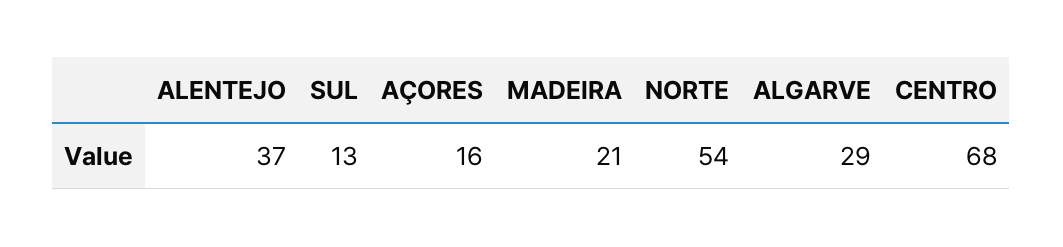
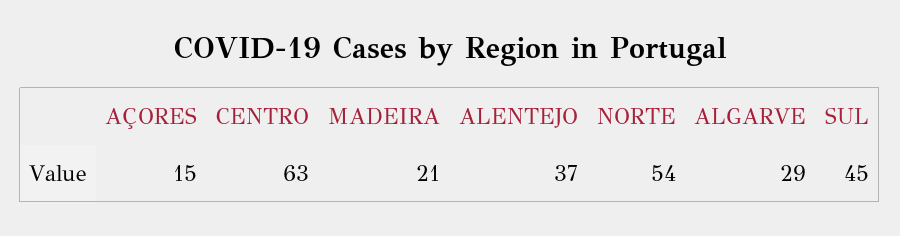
  {
    "ALENTEJO": 37,
-   "SUL": 13,
+   "SUL": 45,
-   "AÇORES": 16,
+   "AÇORES": 15,
    "MADEIRA": 21,
    "NORTE": 54,
    "ALGARVE": 29,
-   "CENTRO": 68
+   "CENTRO": 63
  }

